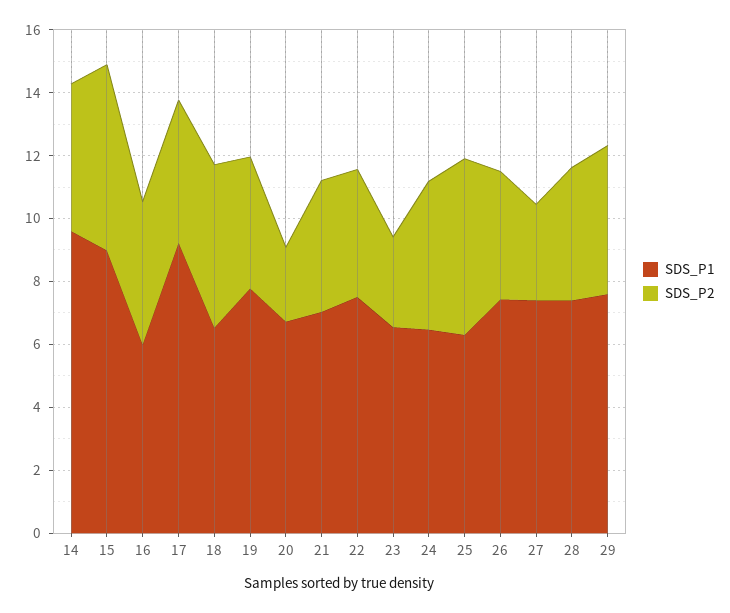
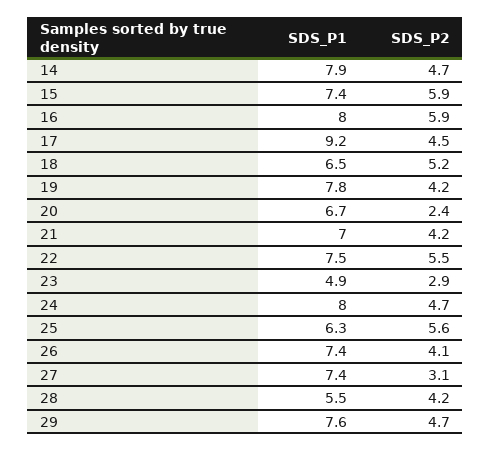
  {
    "SDS_P1": {
-     "14": 9.5,
+     "14": 7.9,
-     "15": 9,
+     "15": 7.4,
-     "16": 6,
+     "16": 8,
      "17": 9.2,
      "18": 6.5,
      "19": 7.8,
      "20": 6.7,
      "21": 7,
      "22": 7.5,
-     "23": 6.5,
+     "23": 4.9,
-     "24": 6.5,
+     "24": 8,
      "25": 6.3,
      "26": 7.4,
      "27": 7.4,
-     "28": 7.5,
+     "28": 5.5,
      "29": 7.6
    },
    "SDS_P2": {
      "14": 4.7,
      "15": 5.9,
-     "16": 4.5,
+     "16": 5.9,
      "17": 4.5,
      "18": 5.2,
      "19": 4.2,
      "20": 2.4,
      "21": 4.2,
-     "22": 4,
+     "22": 5.5,
      "23": 2.9,
      "24": 4.7,
      "25": 5.6,
      "26": 4.1,
      "27": 3.1,
      "28": 4.2,
      "29": 4.7
    }
  }

